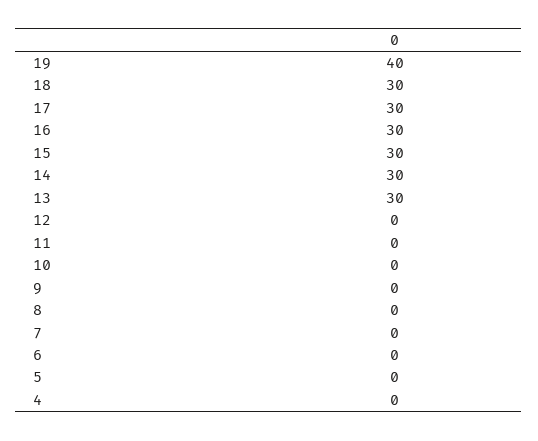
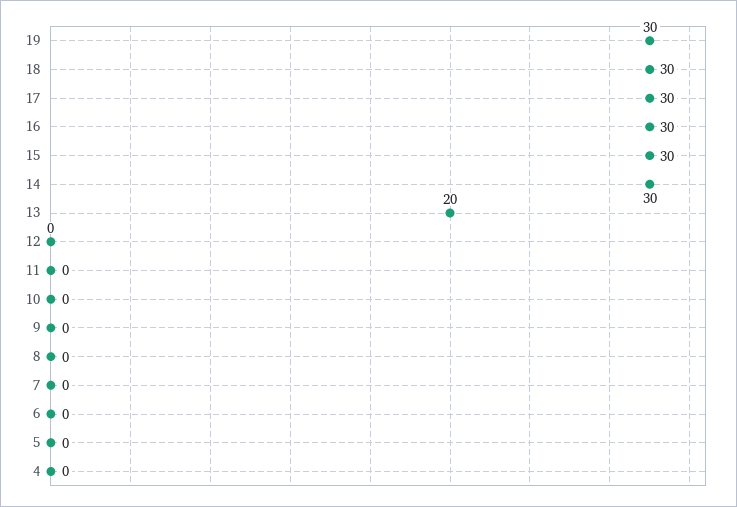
  {
-   "19": 40,
+   "19": 30,
    "18": 30,
    "17": 30,
    "16": 30,
    "15": 30,
    "14": 30,
-   "13": 30,
+   "13": 20,
    "12": 0,
    "11": 0,
    "10": 0,
    "9": 0,
    "8": 0,
    "7": 0,
    "6": 0,
    "5": 0,
    "4": 0
  }

